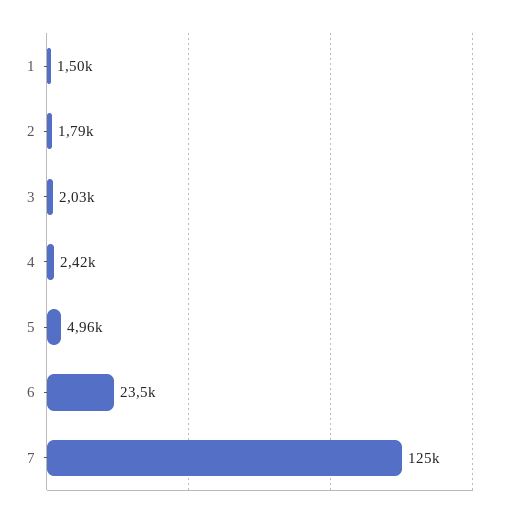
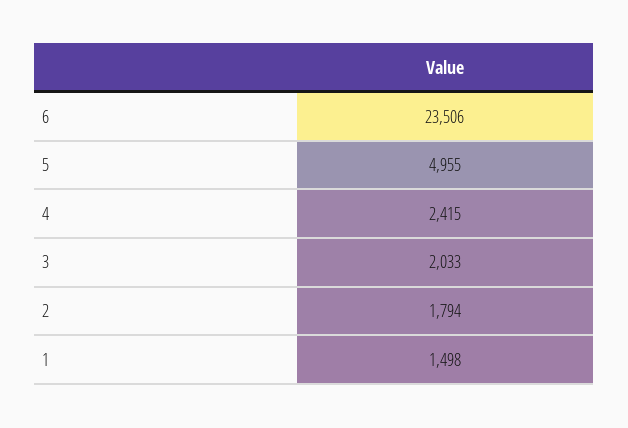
  {
    "1": 1498,
    "2": 1794,
    "3": 2033,
    "4": 2415,
    "5": 4955,
-   "6": 23506,
+   "6": 23506
-   "7": 125000
  }

